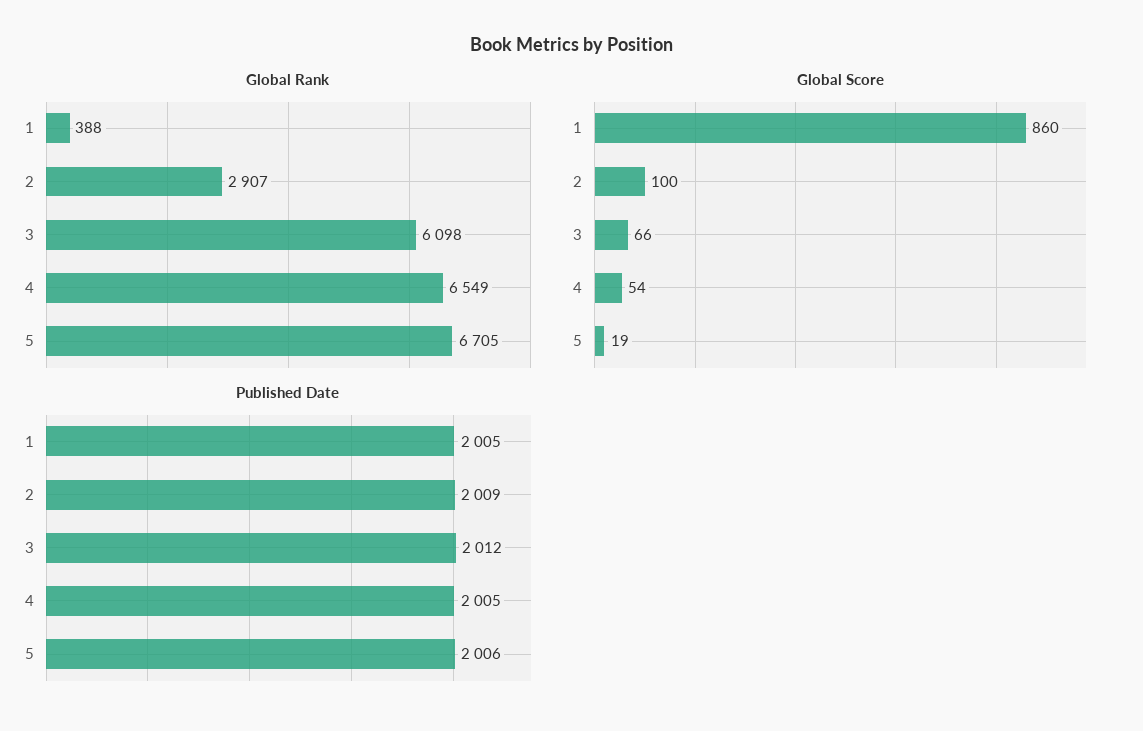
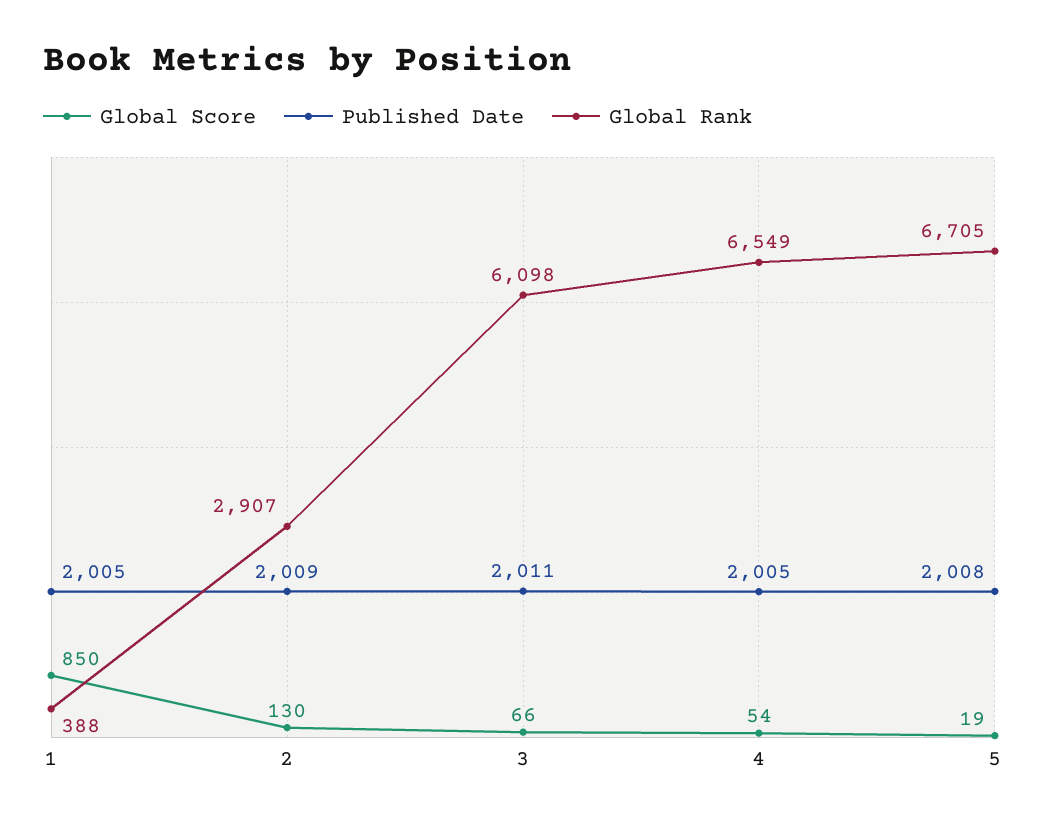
  {
    "Global Rank": {
      "1": 388,
      "2": 2907,
      "3": 6098,
      "4": 6549,
      "5": 6705
    },
    "Global Score": {
-     "1": 860,
+     "1": 850,
-     "2": 100,
+     "2": 130,
      "3": 66,
      "4": 54,
      "5": 19
    },
    "Published Date": {
      "1": 2005,
      "2": 2009,
-     "3": 2012,
+     "3": 2011,
      "4": 2005,
-     "5": 2006
+     "5": 2008
    }
  }

